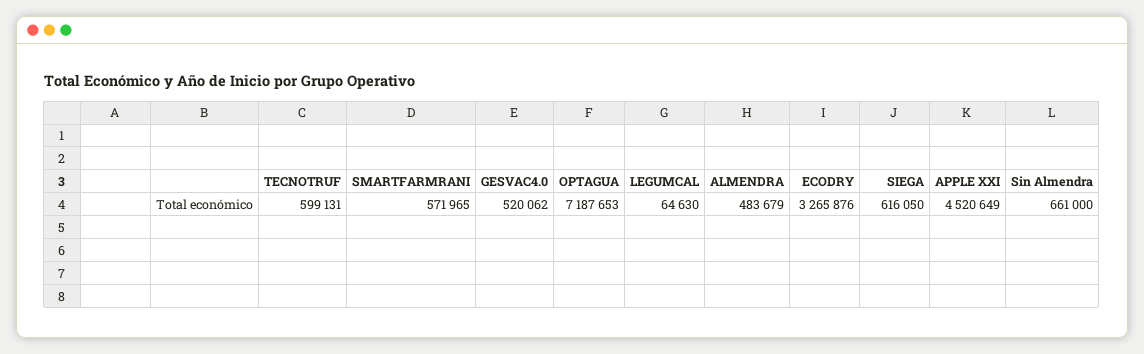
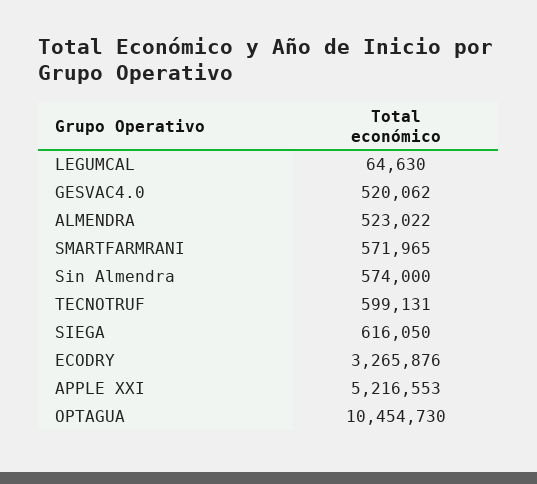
  {
    "TECNOTRUF": 599131,
    "SMARTFARMRANI": 571965,
    "GESVAC4.0": 520062,
-   "OPTAGUA": 7187653,
+   "OPTAGUA": 10454730,
    "LEGUMCAL": 64630,
-   "ALMENDRA": 483679,
+   "ALMENDRA": 523022,
    "ECODRY": 3265876,
    "SIEGA": 616050,
-   "APPLE XXI": 4520649,
+   "APPLE XXI": 5216553,
-   "Sin Almendra": 661000
+   "Sin Almendra": 574000
  }

